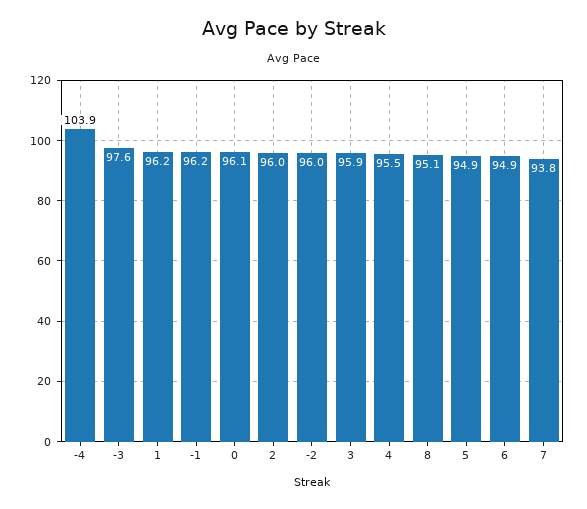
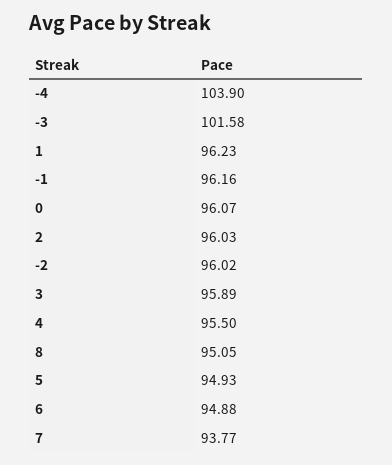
  {
    "-4": 103.9,
-   "-3": 97.6,
+   "-3": 101.58,
    "1": 96.23,
    "-1": 96.16,
    "0": 96.07,
    "2": 96.03,
    "-2": 96.02,
    "3": 95.89,
    "4": 95.5,
    "8": 95.05,
    "5": 94.93,
    "6": 94.88,
    "7": 93.77
  }

